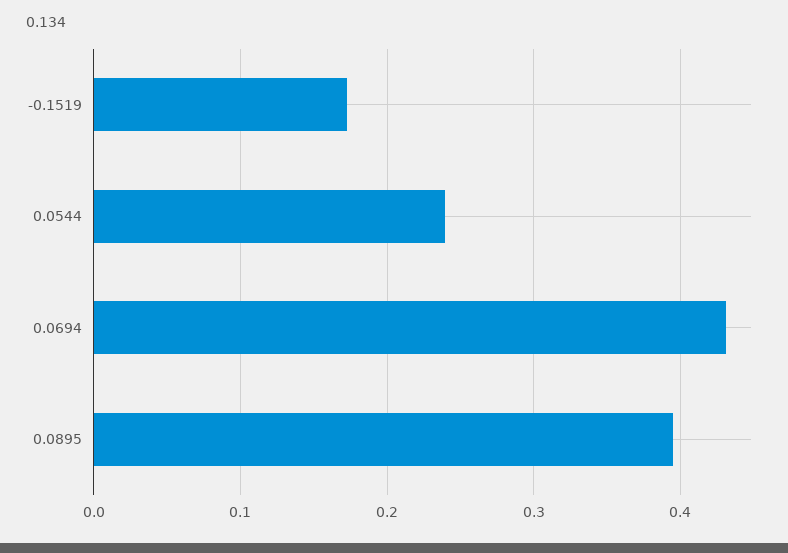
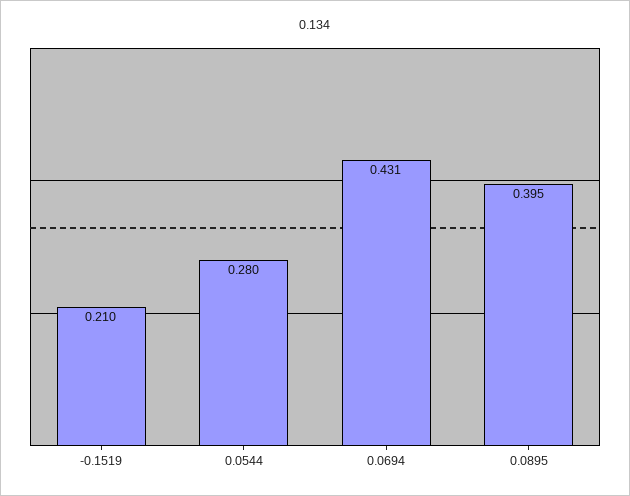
  {
-   "-0.1519": 0.17,
+   "-0.1519": 0.21,
-   "0.0544": 0.24,
+   "0.0544": 0.28,
    "0.0694": 0.431,
    "0.0895": 0.395
  }

